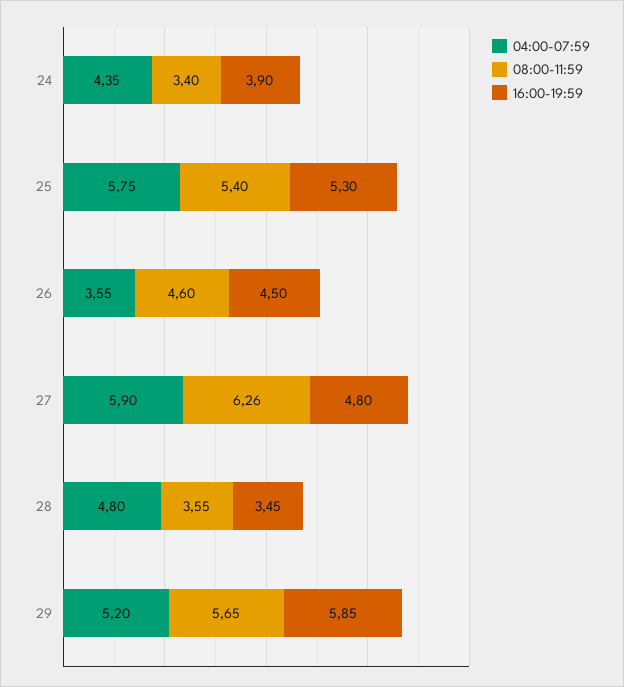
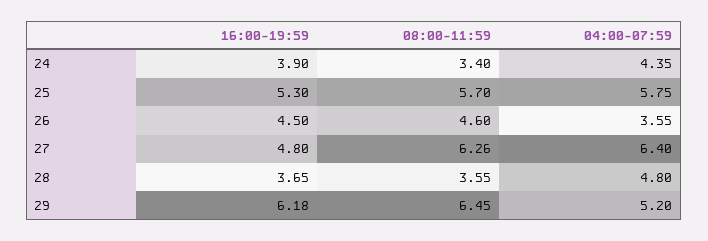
  {
    "04:00-07:59": {
      "24": 4.35,
      "25": 5.75,
      "26": 3.55,
-     "27": 5.9,
+     "27": 6.4,
      "28": 4.8,
      "29": 5.2
    },
    "08:00-11:59": {
      "24": 3.4,
-     "25": 5.4,
+     "25": 5.7,
      "26": 4.6,
      "27": 6.26,
      "28": 3.55,
-     "29": 5.65
+     "29": 6.45
    },
    "16:00-19:59": {
      "24": 3.9,
      "25": 5.3,
      "26": 4.5,
      "27": 4.8,
-     "28": 3.45,
+     "28": 3.65,
-     "29": 5.85
+     "29": 6.18
    }
  }

